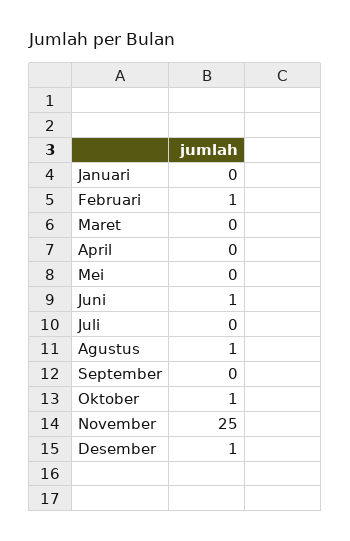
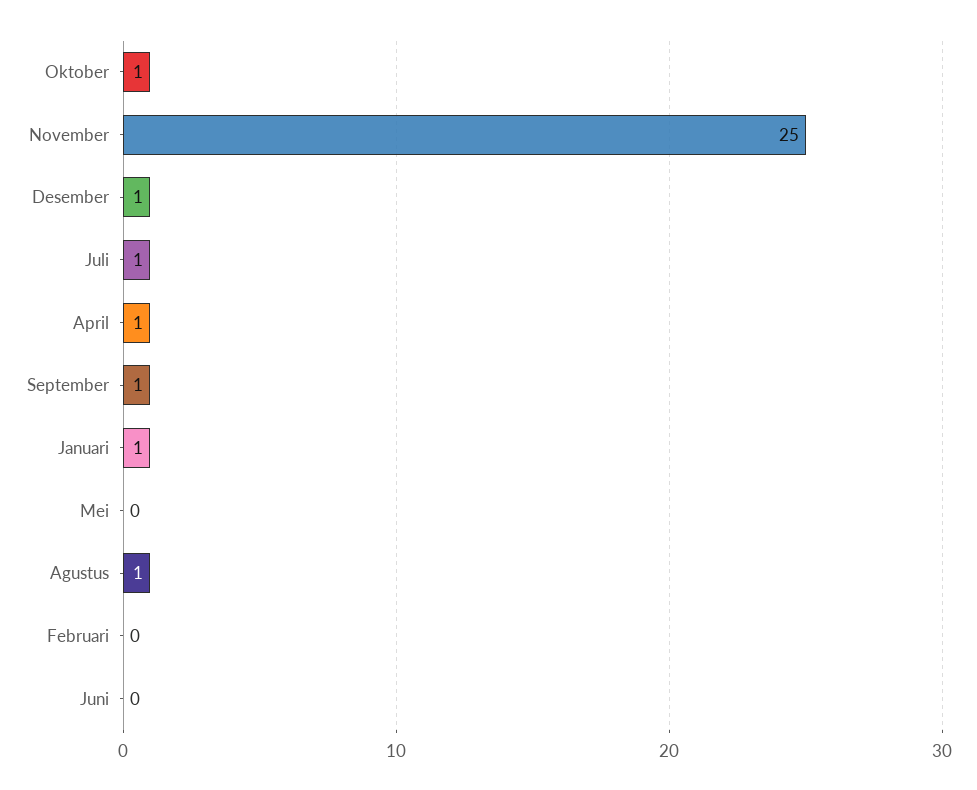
  {
-   "Januari": 0,
+   "Januari": 1,
-   "Februari": 1,
+   "Februari": 0,
-   "Maret": 0,
-   "April": 0,
+   "April": 1,
    "Mei": 0,
-   "Juni": 1,
+   "Juni": 0,
-   "Juli": 0,
+   "Juli": 1,
    "Agustus": 1,
-   "September": 0,
+   "September": 1,
    "Oktober": 1,
    "November": 25,
    "Desember": 1
  }

